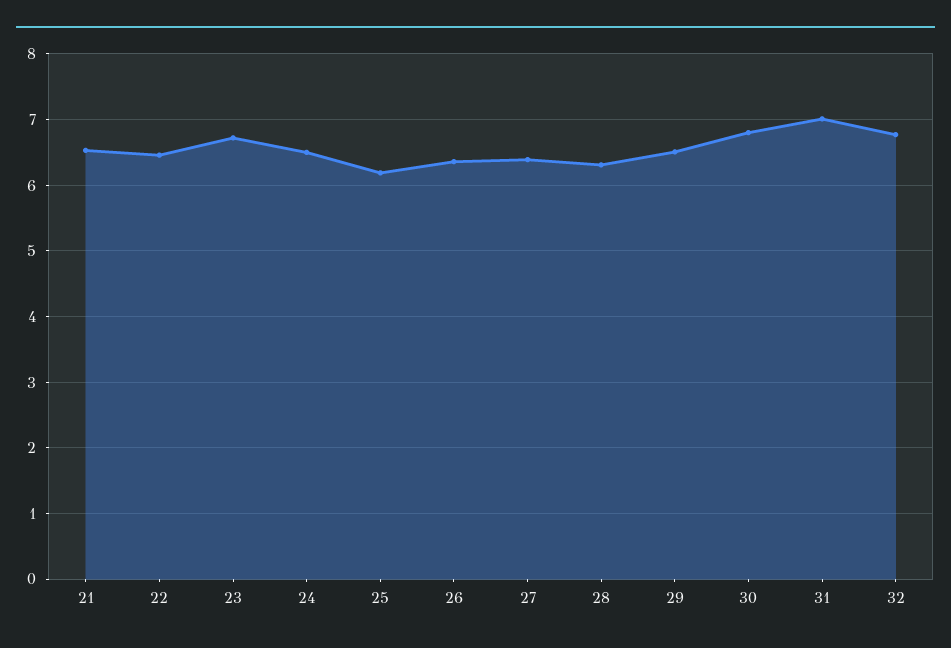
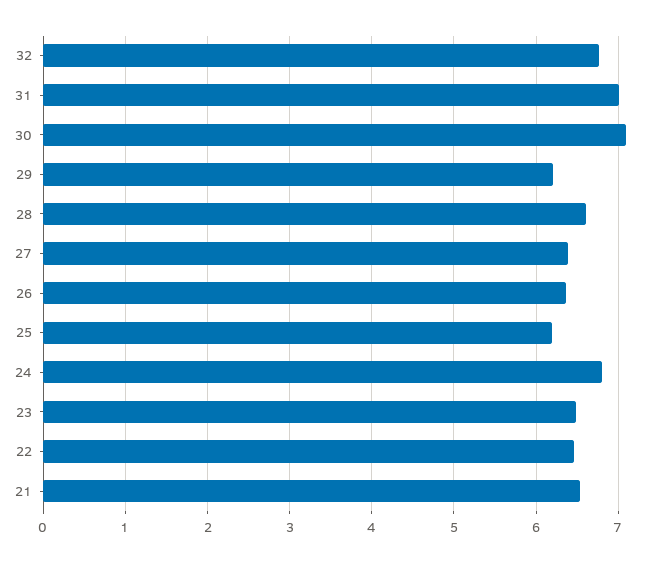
  {
    "21": 6.5,
    "22": 6.5,
-   "23": 6.7,
+   "23": 6.5,
-   "24": 6.5,
+   "24": 6.8,
    "25": 6.2,
    "26": 6.4,
    "27": 6.4,
-   "28": 6.3,
+   "28": 6.6,
-   "29": 6.5,
+   "29": 6.2,
-   "30": 6.8,
+   "30": 7.1,
    "31": 7,
    "32": 6.8
  }

